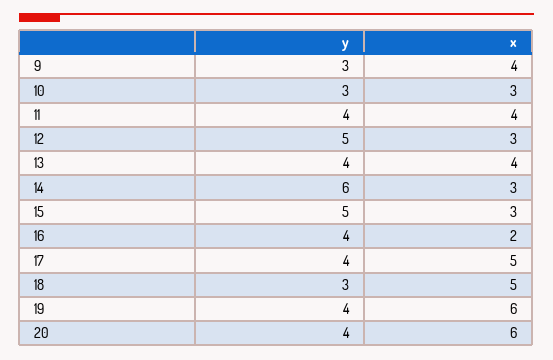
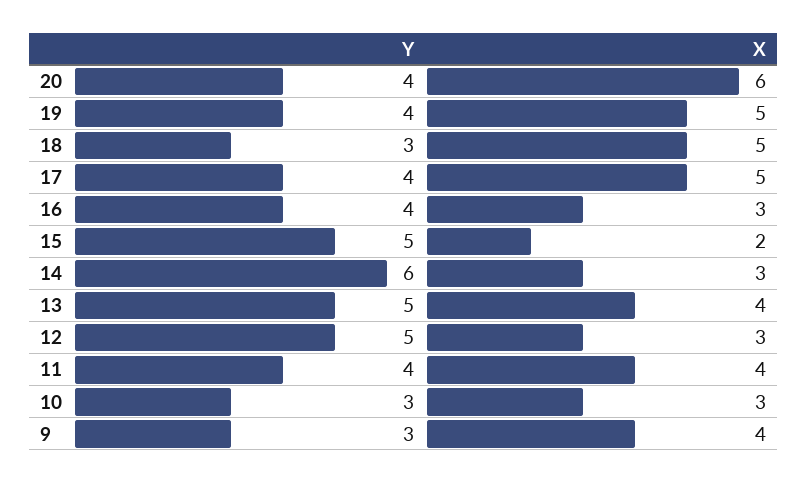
  {
    "y": {
      "9": 3,
      "10": 3,
      "11": 4,
      "12": 5,
-     "13": 4,
+     "13": 5,
      "14": 6,
      "15": 5,
      "16": 4,
      "17": 4,
      "18": 3,
      "19": 4,
      "20": 4
    },
    "x": {
      "9": 4,
      "10": 3,
      "11": 4,
      "12": 3,
      "13": 4,
      "14": 3,
-     "15": 3,
+     "15": 2,
-     "16": 2,
+     "16": 3,
      "17": 5,
      "18": 5,
-     "19": 6,
+     "19": 5,
      "20": 6
    }
  }

